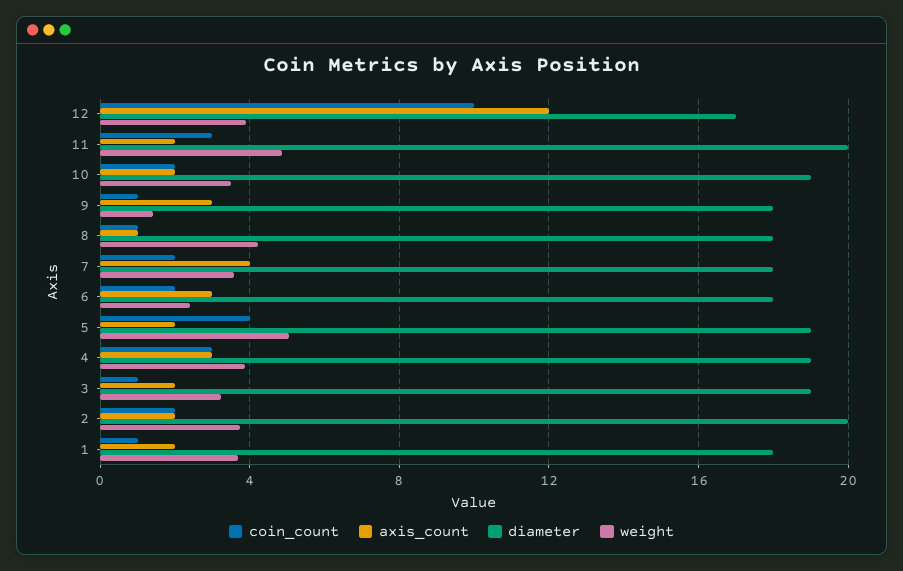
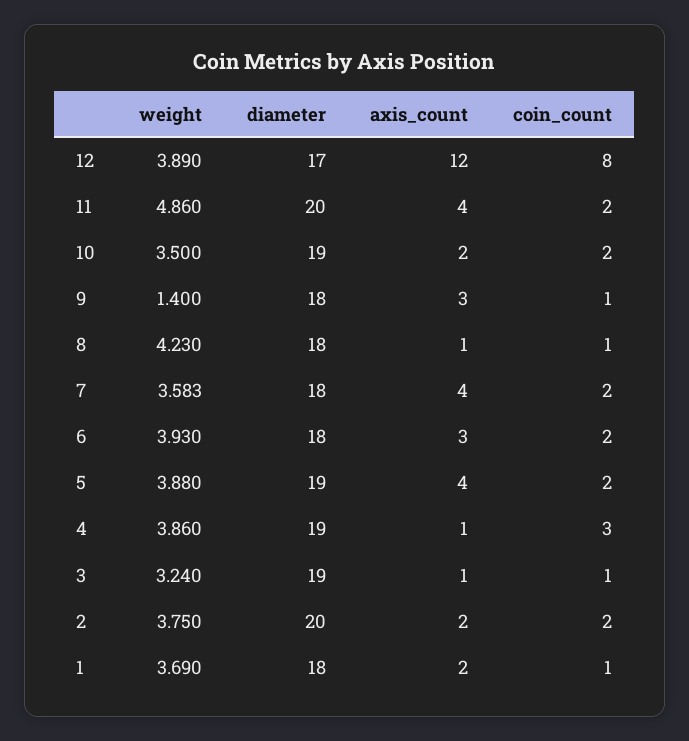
  {
    "coin_count": {
-     "12": 10,
+     "12": 8,
-     "11": 3,
+     "11": 2,
      "10": 2,
      "9": 1,
      "8": 1,
      "7": 2,
      "6": 2,
-     "5": 4,
+     "5": 2,
      "4": 3,
      "3": 1,
      "2": 2,
      "1": 1
    },
    "axis_count": {
      "12": 12,
-     "11": 2,
+     "11": 4,
      "10": 2,
      "9": 3,
      "8": 1,
      "7": 4,
      "6": 3,
-     "5": 2,
+     "5": 4,
-     "4": 3,
+     "4": 1,
-     "3": 2,
+     "3": 1,
      "2": 2,
      "1": 2
    },
    "diameter": {
      "12": 17,
      "11": 20,
      "10": 19,
      "9": 18,
      "8": 18,
      "7": 18,
      "6": 18,
      "5": 19,
      "4": 19,
      "3": 19,
      "2": 20,
      "1": 18
    },
    "weight": {
      "12": 3.89,
      "11": 4.86,
      "10": 3.5,
      "9": 1.4,
      "8": 4.23,
      "7": 3.583,
-     "6": 2.5,
+     "6": 3.93,
-     "5": 5,
+     "5": 3.88,
      "4": 3.86,
      "3": 3.24,
      "2": 3.75,
      "1": 3.69
    }
  }

